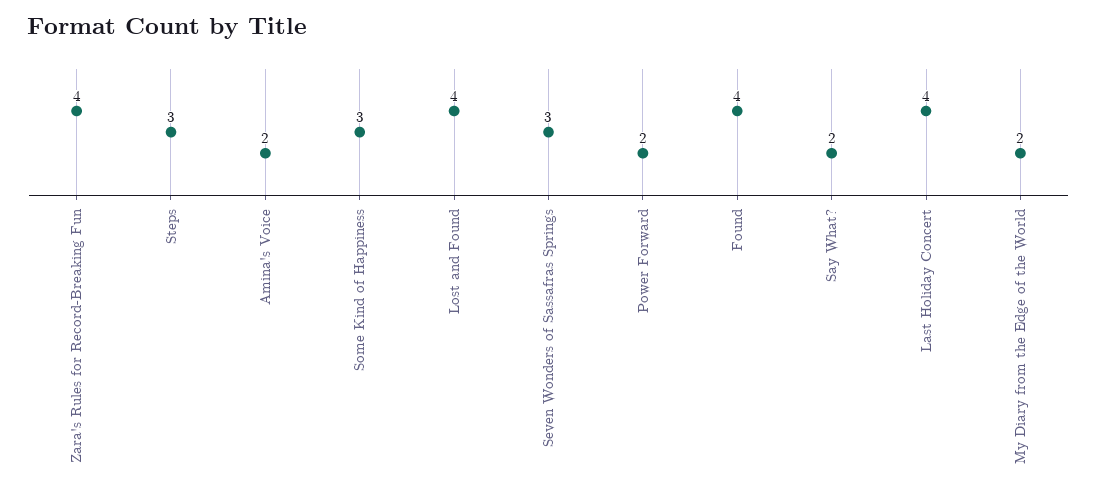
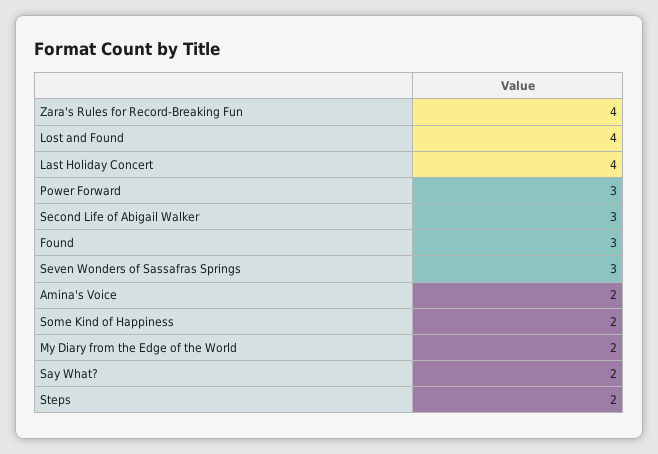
  {
    "Zara's Rules for Record-Breaking Fun": 4,
-   "Steps": 3,
+   "Steps": 2,
    "Amina's Voice": 2,
-   "Some Kind of Happiness": 3,
+   "Some Kind of Happiness": 2,
    "Lost and Found": 4,
    "Seven Wonders of Sassafras Springs": 3,
-   "Power Forward": 2,
+   "Power Forward": 3,
-   "Found": 4,
+   "Found": 3,
    "Say What?": 2,
    "Last Holiday Concert": 4,
-   "My Diary from the Edge of the World": 2
+   "My Diary from the Edge of the World": 2,
+   "Second Life of Abigail Walker": 3
  }

